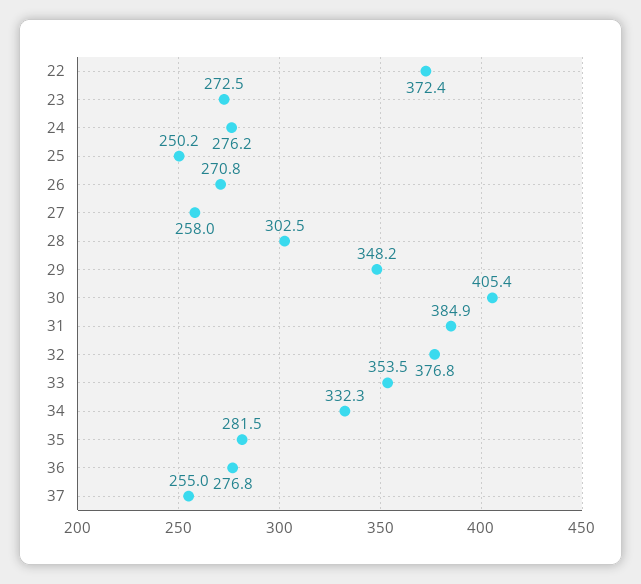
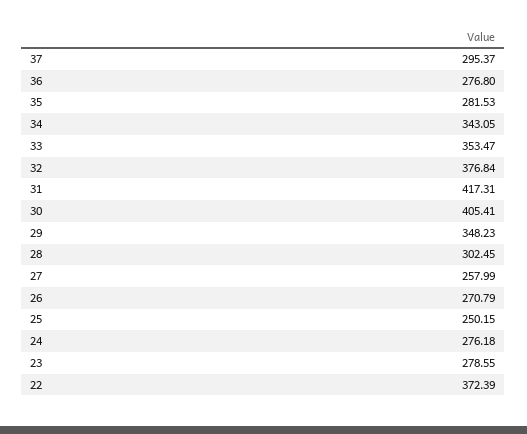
  {
    "22": 372.39,
-   "23": 272.5,
+   "23": 278.55,
    "24": 276.18,
    "25": 250.15,
    "26": 270.79,
    "27": 257.99,
    "28": 302.45,
    "29": 348.23,
    "30": 405.41,
-   "31": 384.9,
+   "31": 417.31,
    "32": 376.84,
    "33": 353.47,
-   "34": 332.3,
+   "34": 343.05,
    "35": 281.53,
    "36": 276.8,
-   "37": 255
+   "37": 295.37
  }

